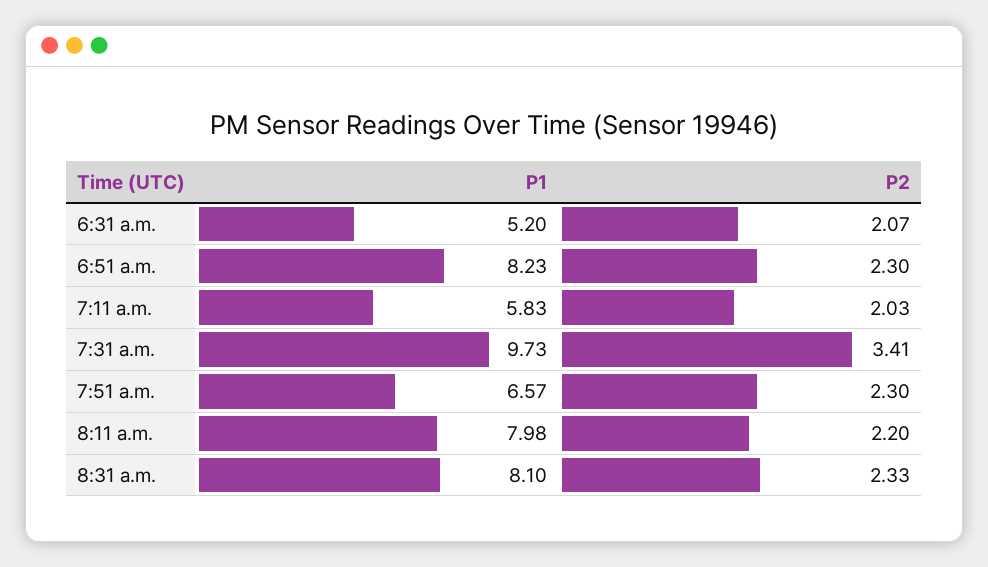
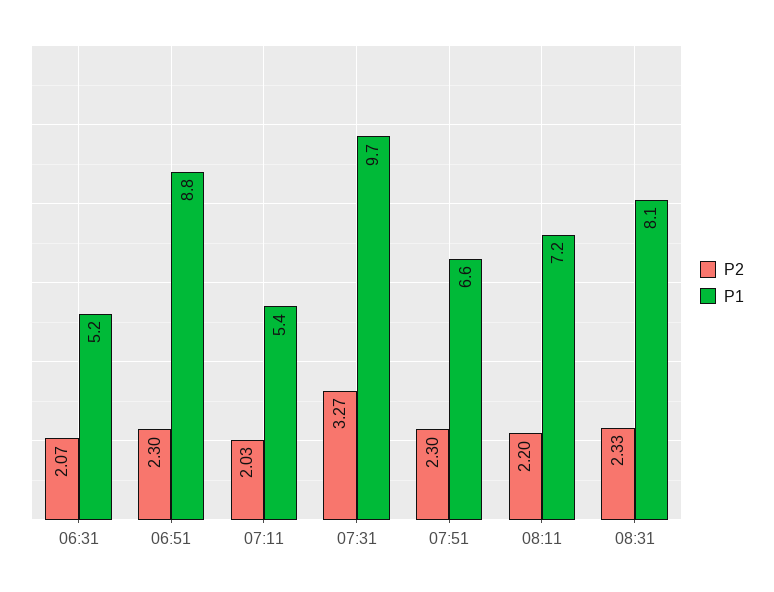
  {
    "P1": {
      "6:31 a.m.": 5.2,
-     "6:51 a.m.": 8.23,
+     "6:51 a.m.": 8.8,
-     "7:11 a.m.": 5.83,
+     "7:11 a.m.": 5.4,
      "7:31 a.m.": 9.73,
      "7:51 a.m.": 6.57,
-     "8:11 a.m.": 7.98,
+     "8:11 a.m.": 7.2,
      "8:31 a.m.": 8.1
    },
    "P2": {
      "6:31 a.m.": 2.07,
      "6:51 a.m.": 2.3,
      "7:11 a.m.": 2.03,
-     "7:31 a.m.": 3.41,
+     "7:31 a.m.": 3.27,
      "7:51 a.m.": 2.3,
      "8:11 a.m.": 2.2,
      "8:31 a.m.": 2.33
    }
  }

